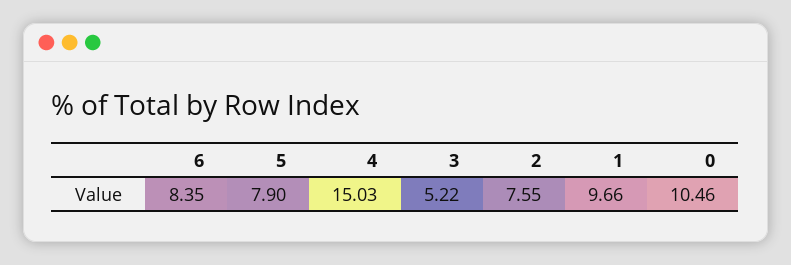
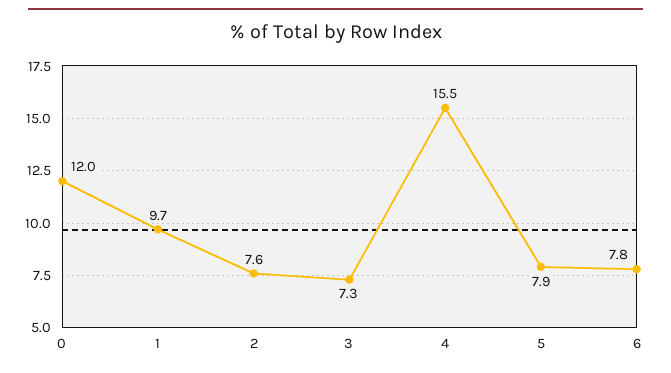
  {
-   "6": 8.35,
+   "6": 7.8,
    "5": 7.9,
-   "4": 15.03,
+   "4": 15.5,
-   "3": 5.22,
+   "3": 7.3,
    "2": 7.55,
    "1": 9.66,
-   "0": 10.46
+   "0": 12
  }

